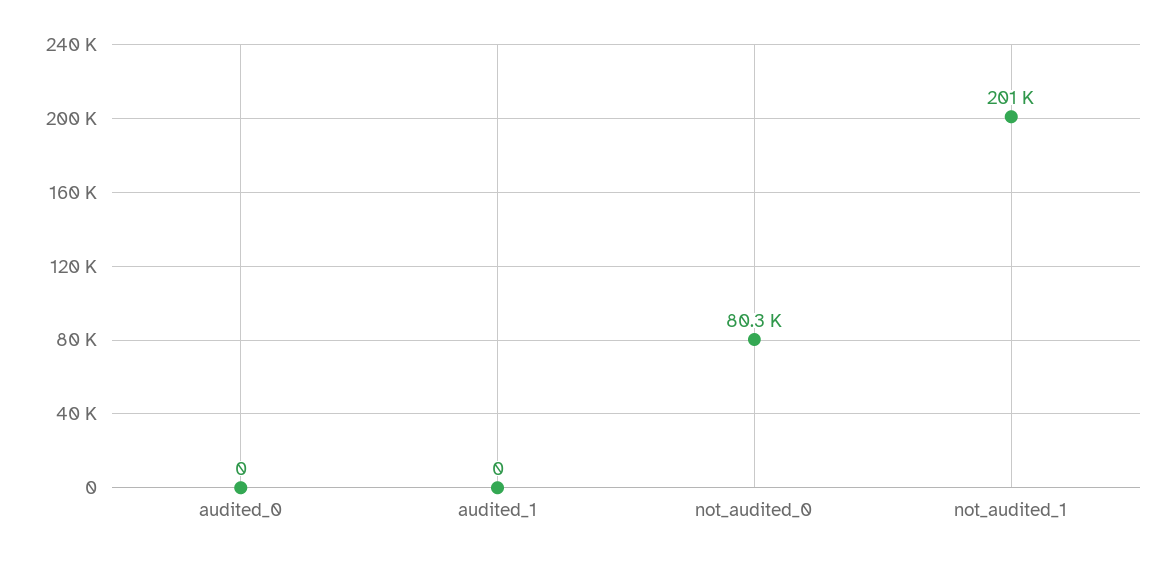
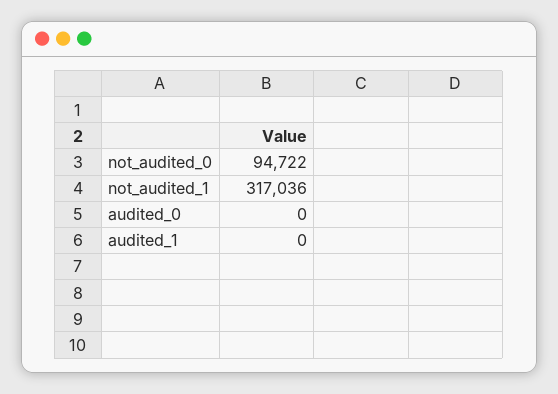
  {
    "audited_0": 0,
    "audited_1": 0,
-   "not_audited_0": 80300,
+   "not_audited_0": 94722,
-   "not_audited_1": 201000
+   "not_audited_1": 317036
  }

